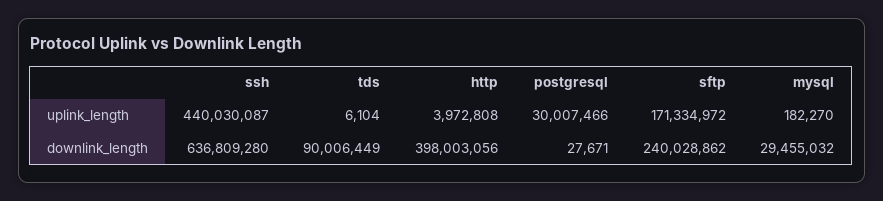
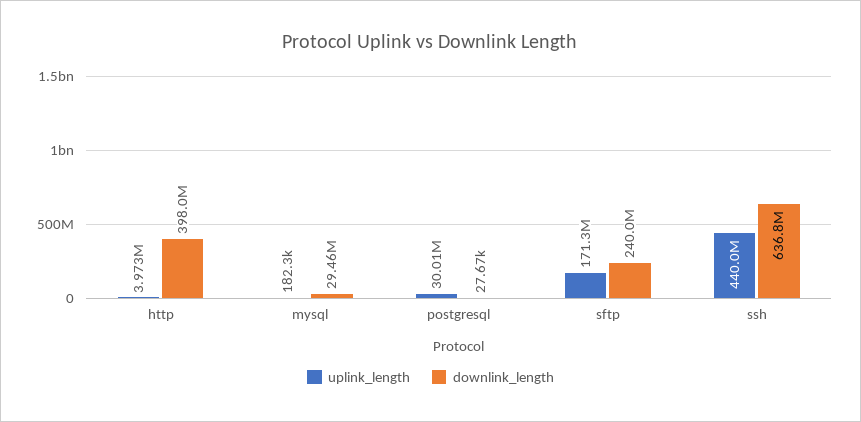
  {
    "uplink_length": {
      "ssh": 440030087,
-     "tds": 6104,
      "http": 3972808,
      "postgresql": 30007466,
      "sftp": 171334972,
      "mysql": 182270
    },
    "downlink_length": {
      "ssh": 636809280,
-     "tds": 90006449,
      "http": 398003056,
      "postgresql": 27671,
      "sftp": 240028862,
      "mysql": 29455032
    }
  }

